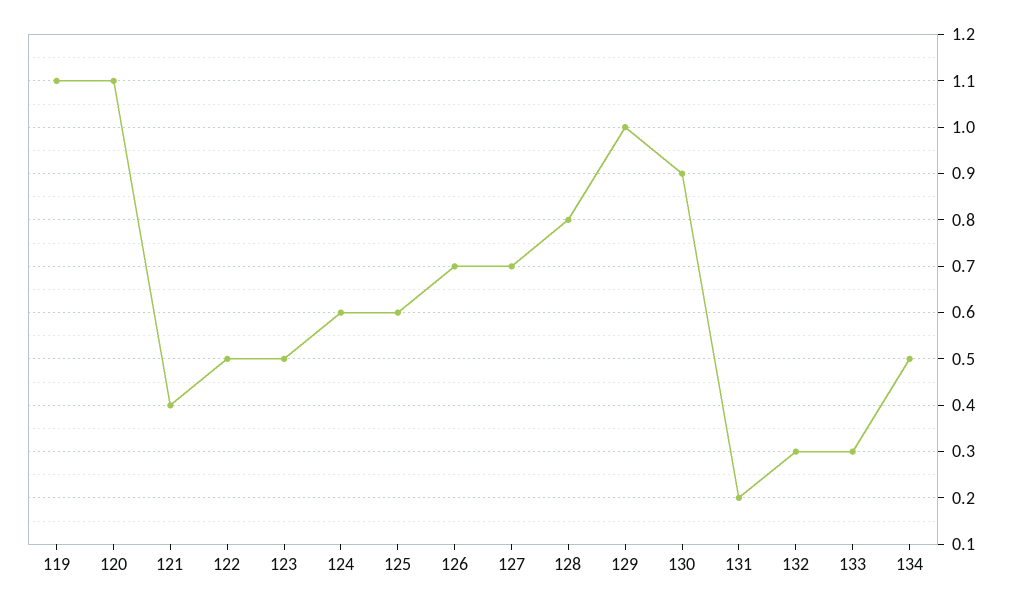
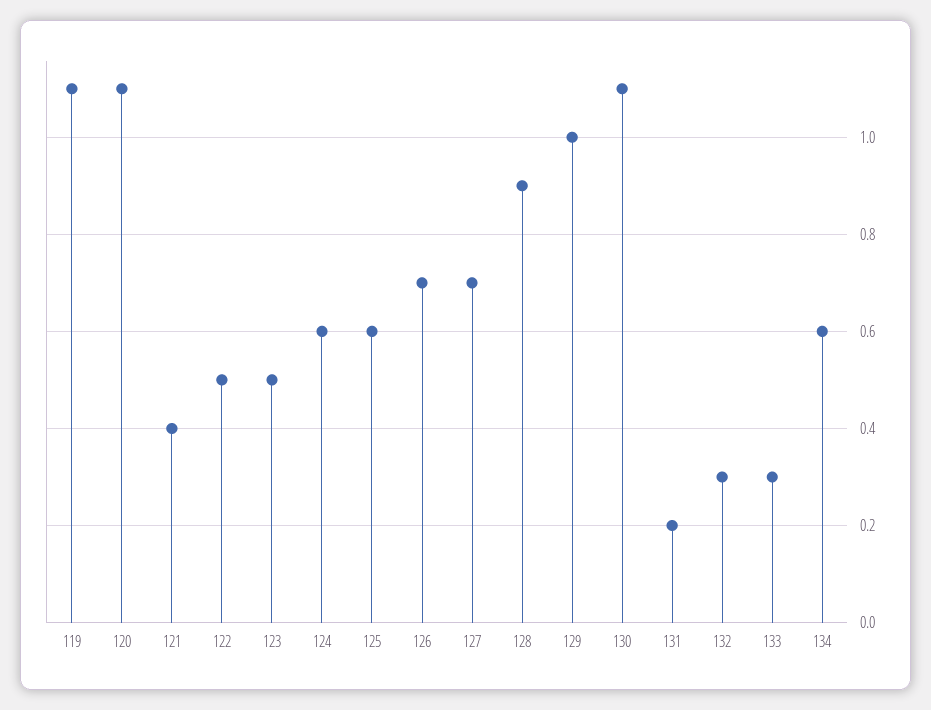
  {
    "119": 1.1,
    "120": 1.1,
    "121": 0.4,
    "122": 0.5,
    "123": 0.5,
    "124": 0.6,
    "125": 0.6,
    "126": 0.7,
    "127": 0.7,
-   "128": 0.8,
+   "128": 0.9,
    "129": 1,
-   "130": 0.9,
+   "130": 1.1,
    "131": 0.2,
    "132": 0.3,
    "133": 0.3,
-   "134": 0.5
+   "134": 0.6
  }

